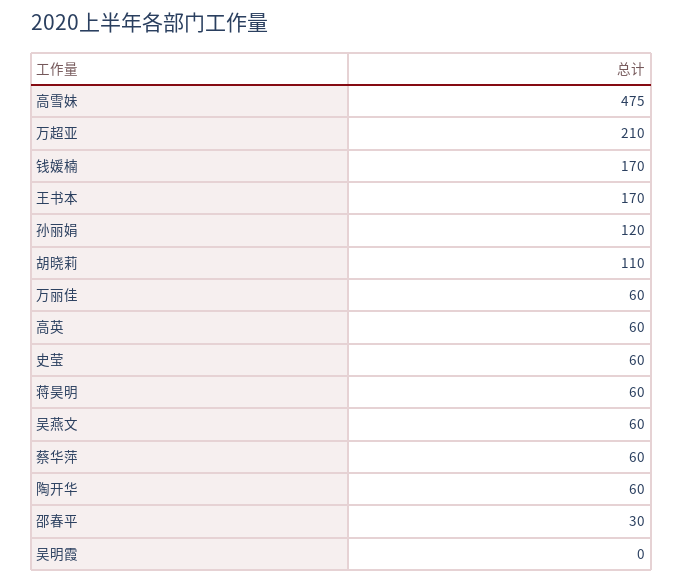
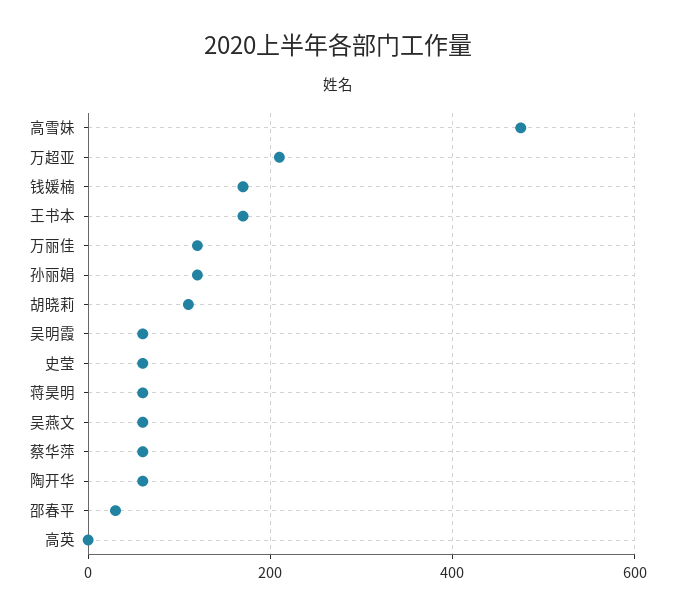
  {
    "高雪妹": 475,
    "万超亚": 210,
    "钱媛楠": 170,
    "王书本": 170,
    "孙丽娟": 120,
    "胡晓莉": 110,
-   "万丽佳": 60,
+   "万丽佳": 120,
-   "高英": 60,
+   "高英": 0,
    "史莹": 60,
    "蒋昊明": 60,
    "吴燕文": 60,
    "蔡华萍": 60,
    "陶开华": 60,
    "邵春平": 30,
-   "吴明霞": 0
+   "吴明霞": 60
  }

